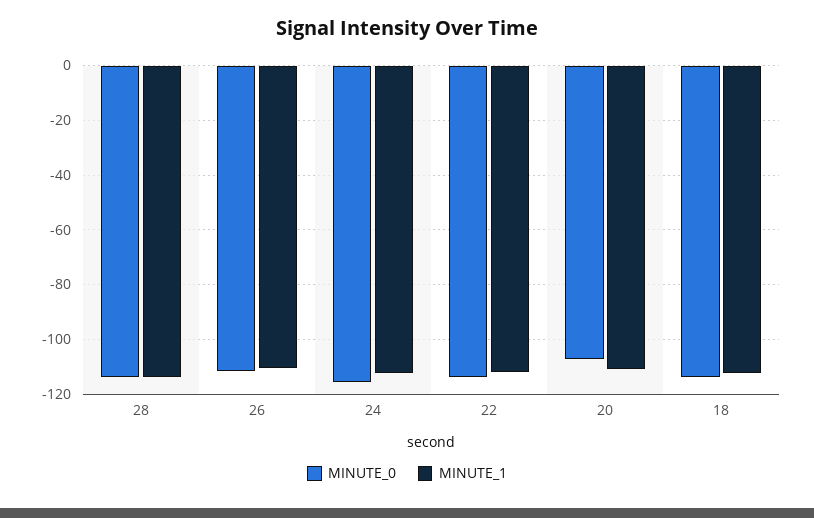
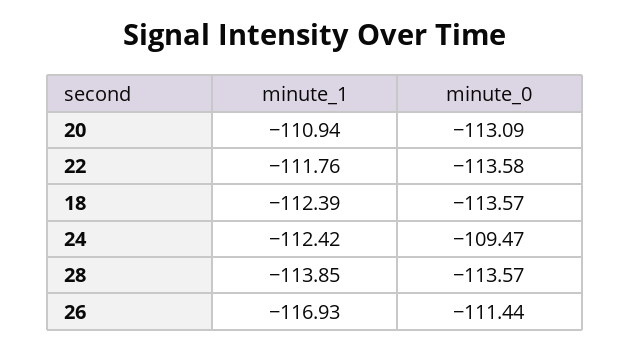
  {
    "MINUTE_0": {
      "28": -113.57,
      "26": -111.44,
-     "24": -115,
+     "24": -109.47,
      "22": -113.58,
-     "20": -107.5,
+     "20": -113.09,
      "18": -113.57
    },
    "MINUTE_1": {
      "28": -113.85,
-     "26": -110,
+     "26": -116.93,
      "24": -112.42,
      "22": -111.76,
      "20": -110.94,
      "18": -112.39
    }
  }

